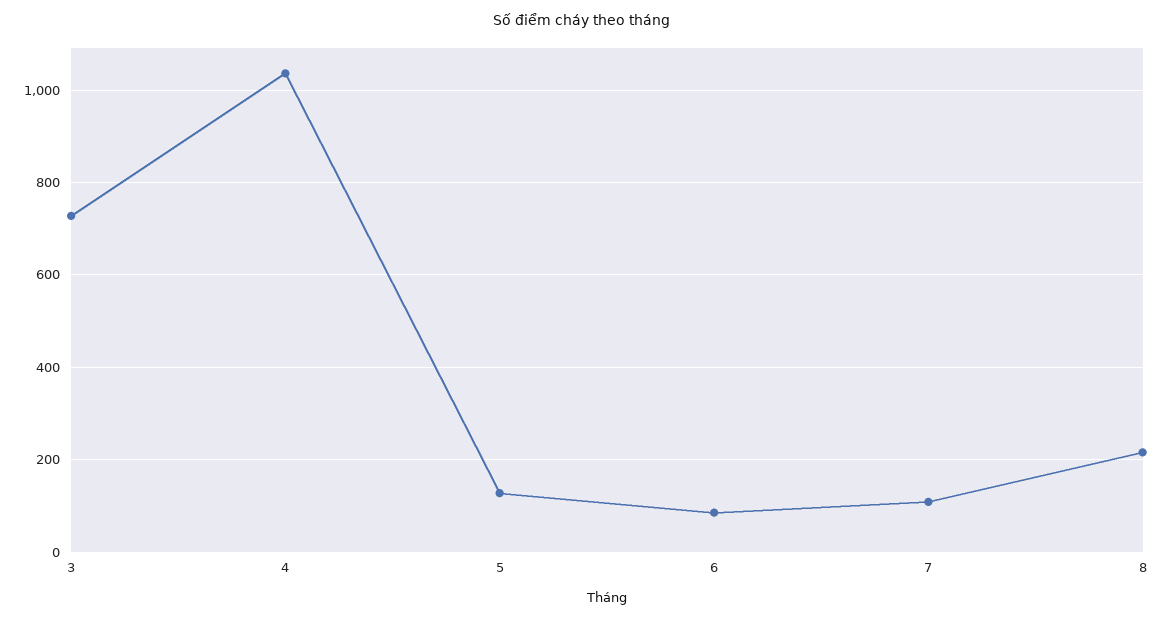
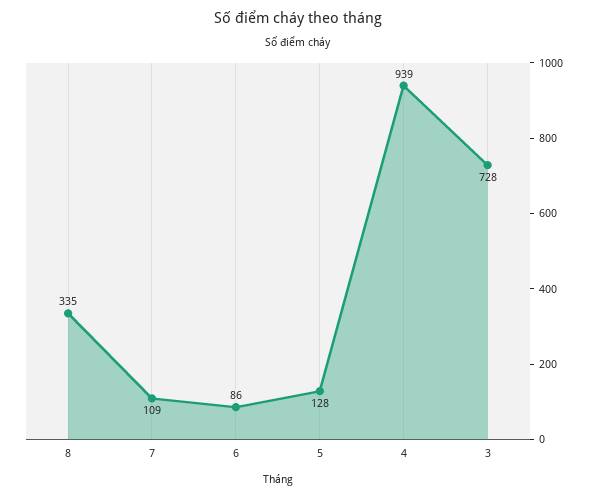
  {
    "3": 728,
-   "4": 1040,
+   "4": 939,
    "5": 128,
    "6": 86,
    "7": 109,
-   "8": 220
+   "8": 335
  }

